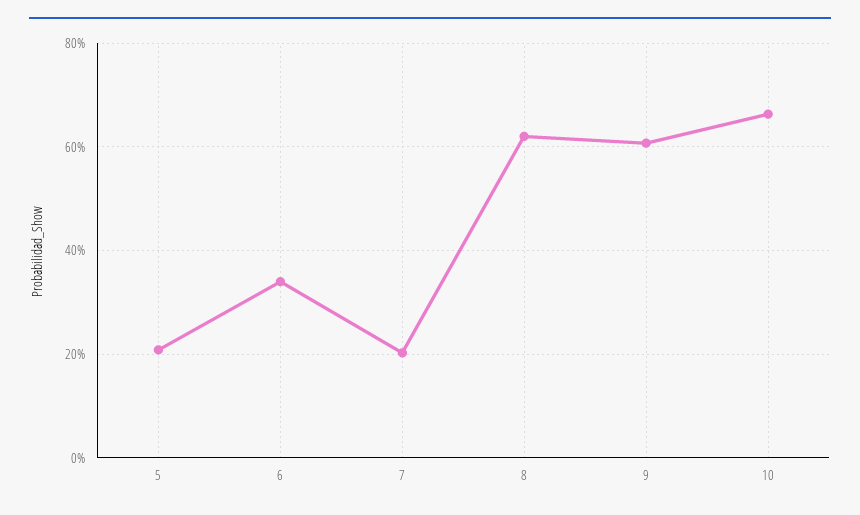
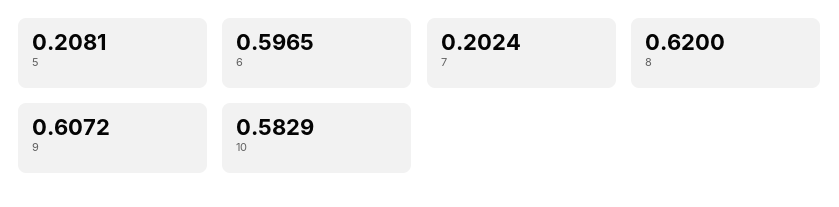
  {
    "5": 0.2081,
-   "6": 0.34,
+   "6": 0.5965,
    "7": 0.2024,
    "8": 0.62,
    "9": 0.6072,
-   "10": 0.66
+   "10": 0.5829
  }

